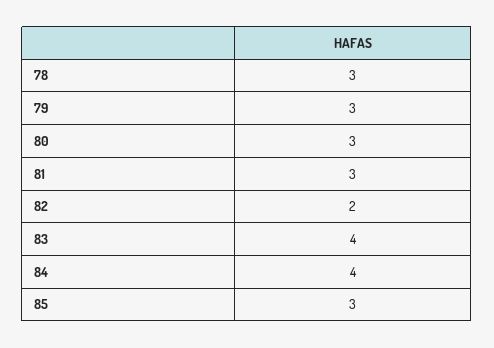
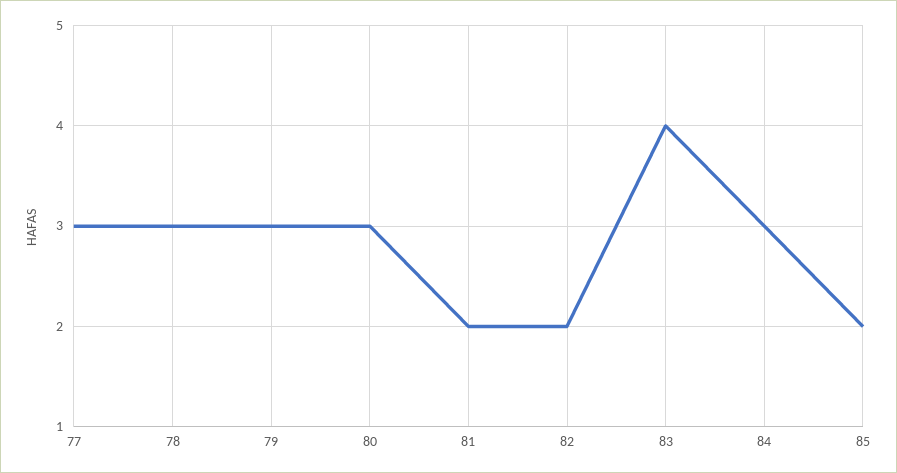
  {
    "78": 3,
    "79": 3,
    "80": 3,
-   "81": 3,
+   "81": 2,
    "82": 2,
    "83": 4,
-   "84": 4,
+   "84": 3,
-   "85": 3
+   "85": 2,
+   "77": 3
  }

